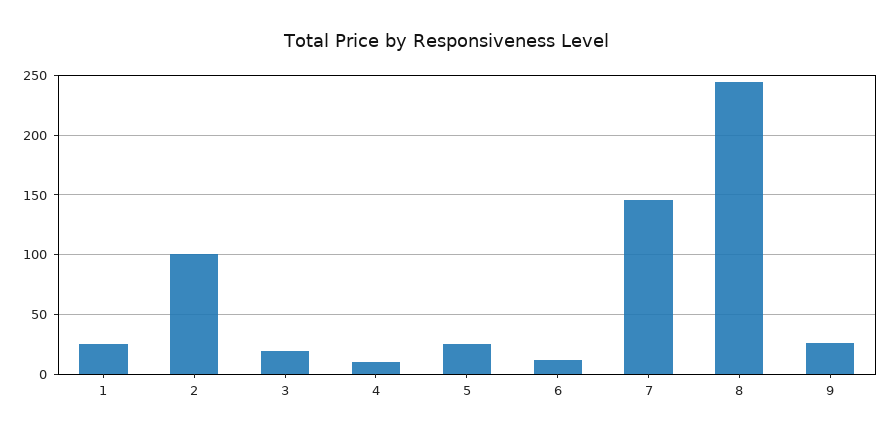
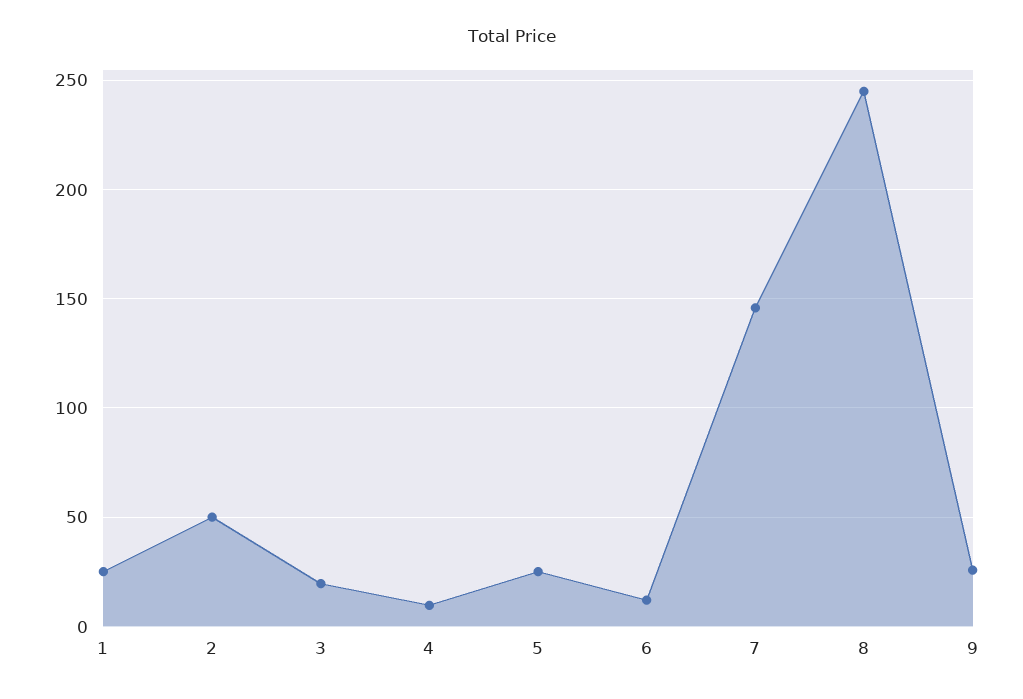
  {
    "1": 25,
-   "2": 100,
+   "2": 50,
    "3": 20,
    "4": 10,
    "5": 25,
    "6": 10,
    "7": 145,
    "8": 245,
    "9": 25
  }

